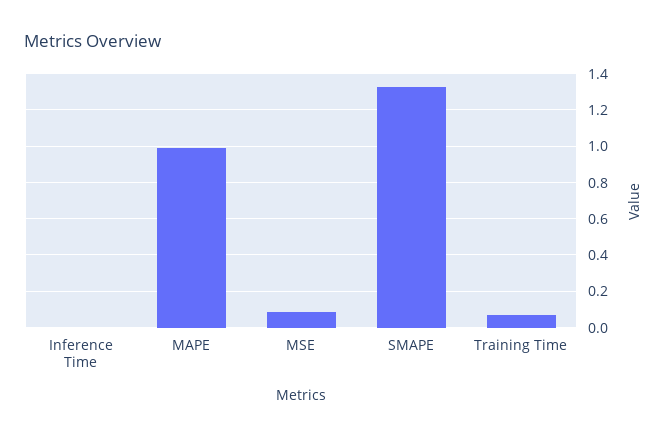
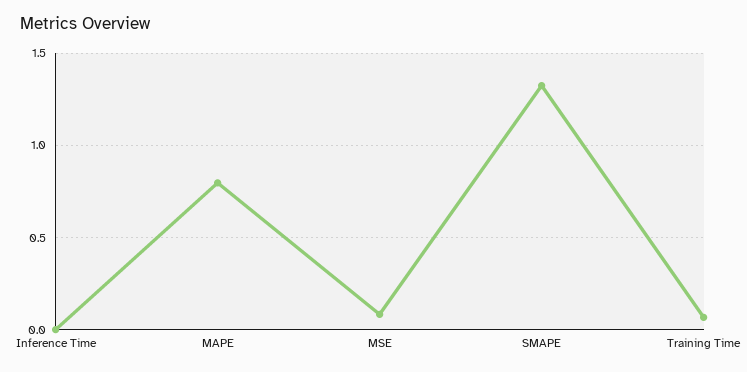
  {
    "Inference Time": 0,
-   "MAPE": 1,
+   "MAPE": 0.8,
    "MSE": 0.1,
    "SMAPE": 1.35,
    "Training Time": 0.05
  }

